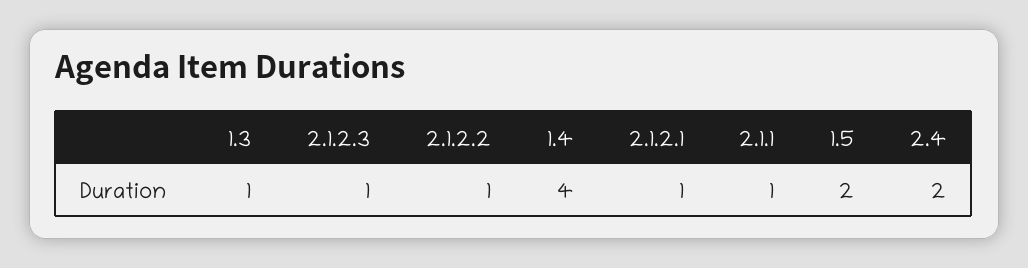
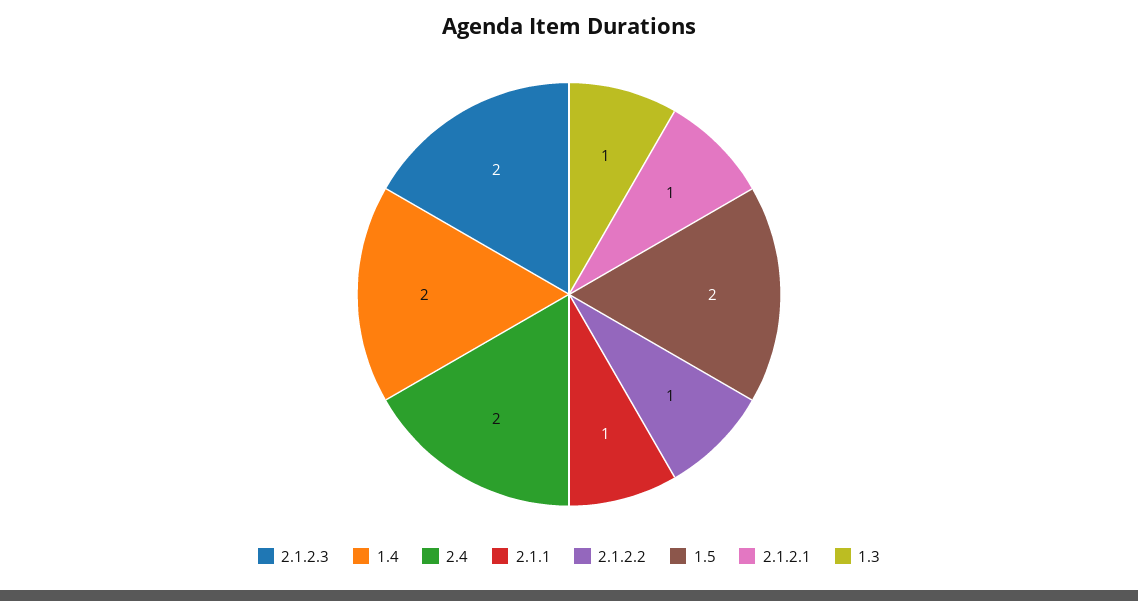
  {
    "1.3": 1,
-   "2.1.2.3": 1,
+   "2.1.2.3": 2,
    "2.1.2.2": 1,
-   "1.4": 4,
+   "1.4": 2,
    "2.1.2.1": 1,
    "2.1.1": 1,
    "1.5": 2,
    "2.4": 2
  }

